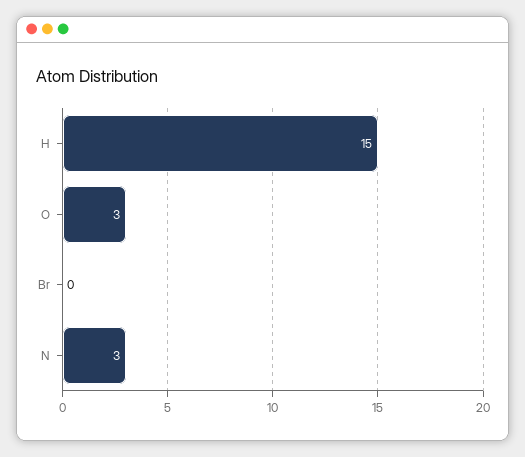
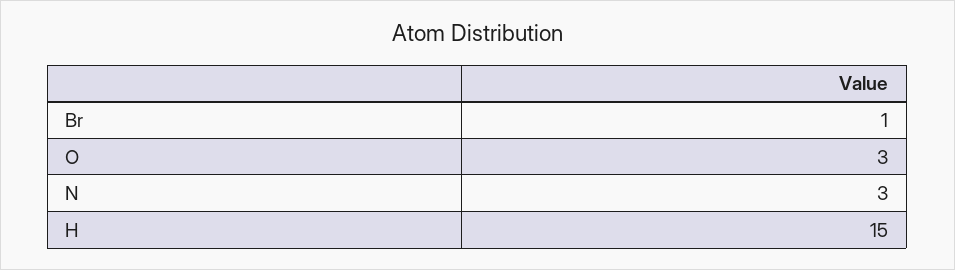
  {
    "H": 15,
    "O": 3,
-   "Br": 0,
+   "Br": 1,
    "N": 3
  }

